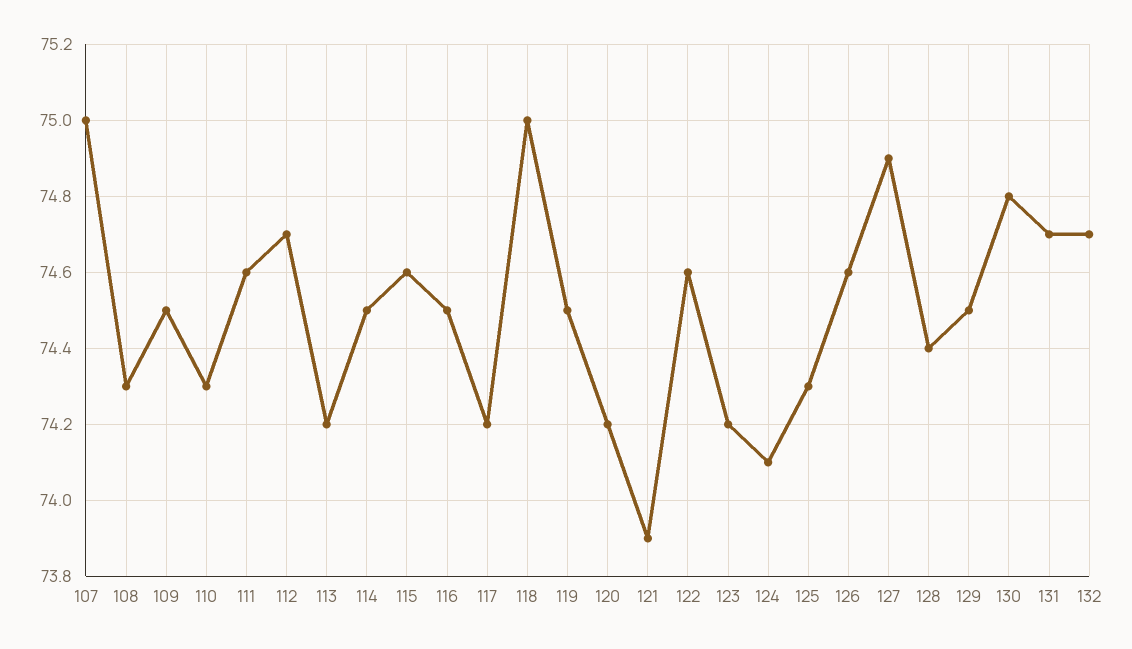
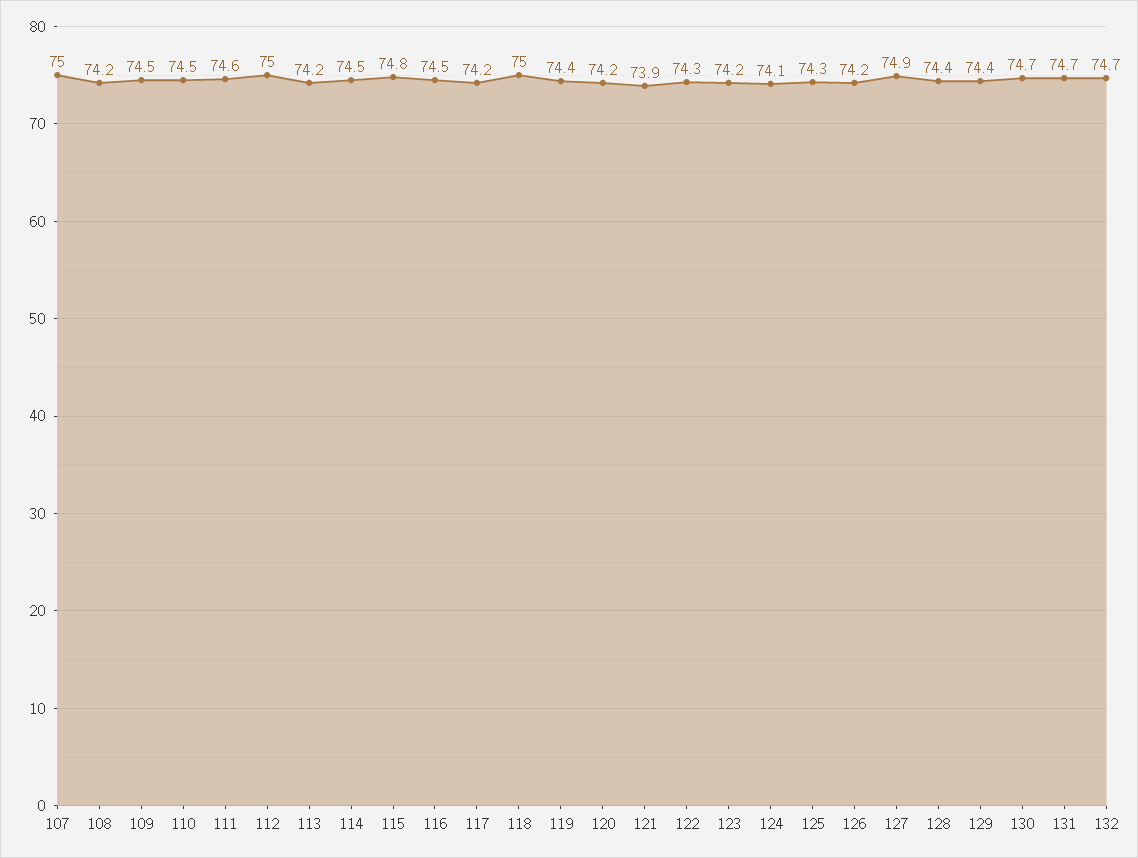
  {
    "107": 75,
-   "108": 74.3,
+   "108": 74.2,
    "109": 74.5,
-   "110": 74.3,
+   "110": 74.5,
    "111": 74.6,
-   "112": 74.7,
+   "112": 75,
    "113": 74.2,
    "114": 74.5,
-   "115": 74.6,
+   "115": 74.8,
    "116": 74.5,
    "117": 74.2,
    "118": 75,
-   "119": 74.5,
+   "119": 74.4,
    "120": 74.2,
    "121": 73.9,
-   "122": 74.6,
+   "122": 74.3,
    "123": 74.2,
    "124": 74.1,
    "125": 74.3,
-   "126": 74.6,
+   "126": 74.2,
    "127": 74.9,
    "128": 74.4,
-   "129": 74.5,
+   "129": 74.4,
-   "130": 74.8,
+   "130": 74.7,
    "131": 74.7,
    "132": 74.7
  }

